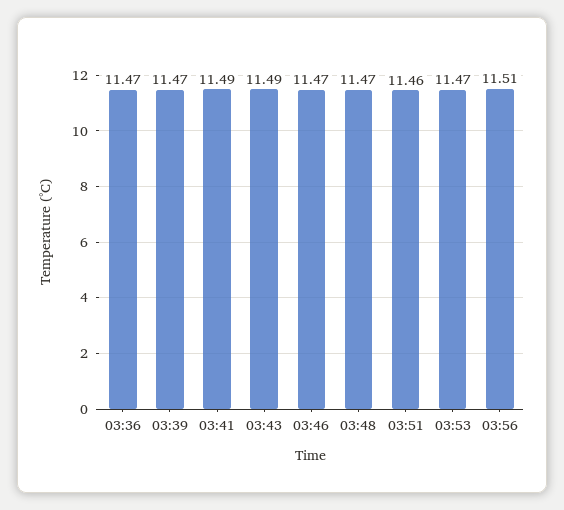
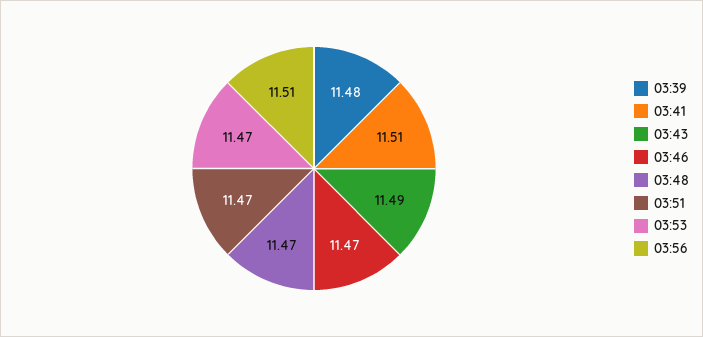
  {
-   "03:36": 11.47,
-   "03:39": 11.47,
+   "03:39": 11.48,
-   "03:41": 11.49,
+   "03:41": 11.51,
    "03:43": 11.49,
    "03:46": 11.47,
    "03:48": 11.47,
-   "03:51": 11.46,
+   "03:51": 11.47,
    "03:53": 11.47,
    "03:56": 11.51
  }

